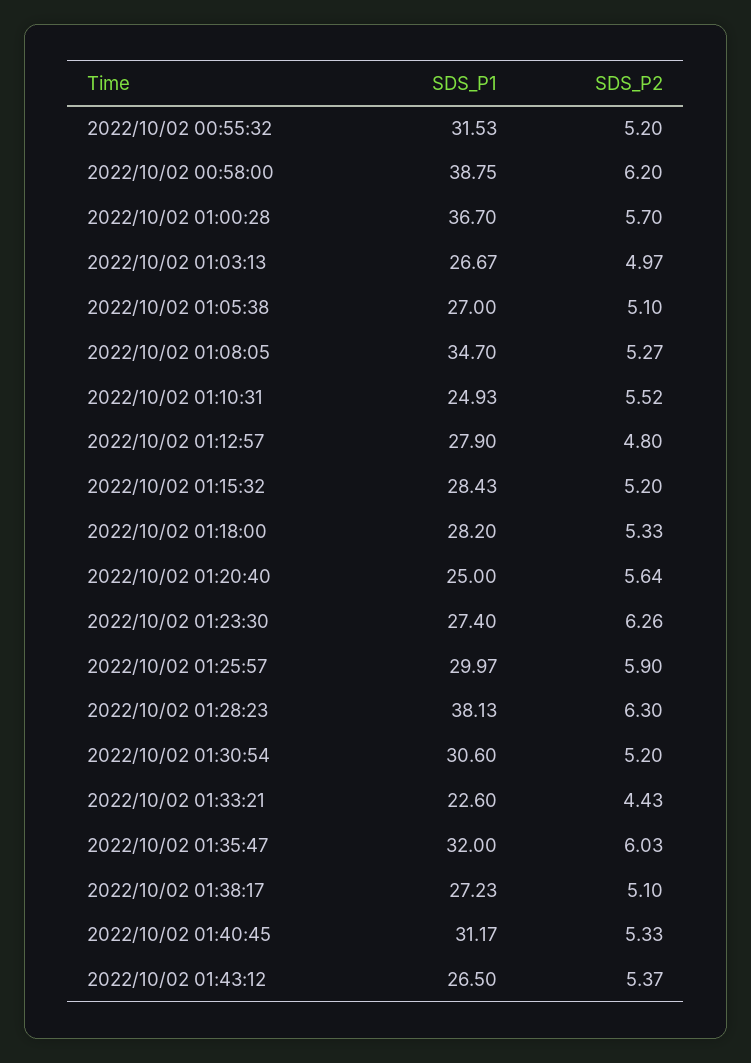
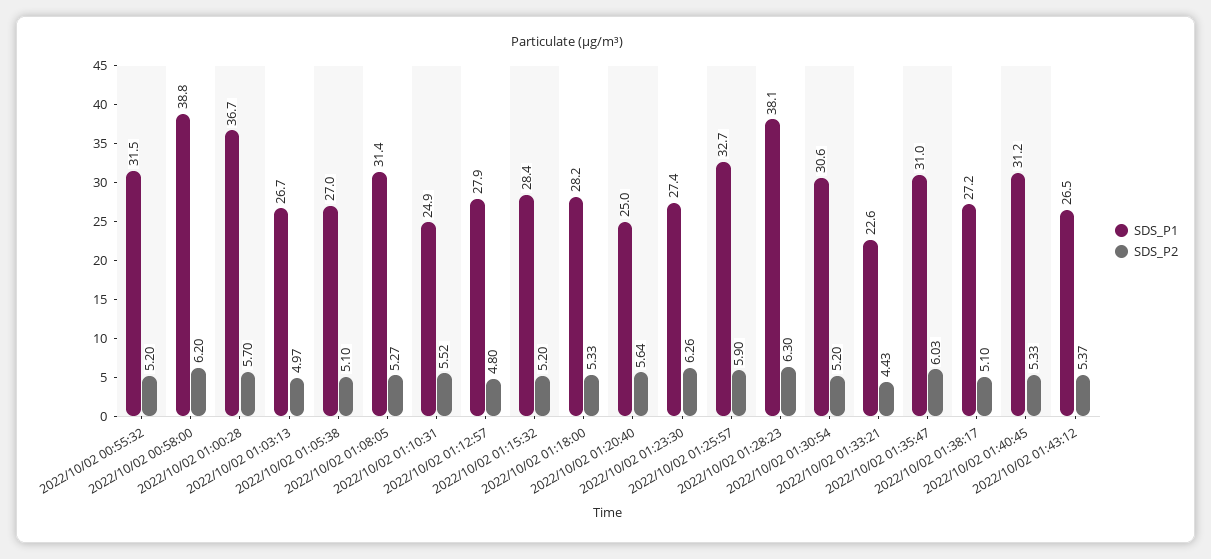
  {
    "SDS_P1": {
      "2022/10/02 00:55:32": 31.53,
      "2022/10/02 00:58:00": 38.75,
      "2022/10/02 01:00:28": 36.7,
      "2022/10/02 01:03:13": 26.67,
      "2022/10/02 01:05:38": 27,
-     "2022/10/02 01:08:05": 34.7,
+     "2022/10/02 01:08:05": 31.4,
      "2022/10/02 01:10:31": 24.93,
      "2022/10/02 01:12:57": 27.9,
      "2022/10/02 01:15:32": 28.43,
      "2022/10/02 01:18:00": 28.2,
      "2022/10/02 01:20:40": 25,
      "2022/10/02 01:23:30": 27.4,
-     "2022/10/02 01:25:57": 29.97,
+     "2022/10/02 01:25:57": 32.7,
      "2022/10/02 01:28:23": 38.13,
      "2022/10/02 01:30:54": 30.6,
      "2022/10/02 01:33:21": 22.6,
-     "2022/10/02 01:35:47": 32,
+     "2022/10/02 01:35:47": 31,
      "2022/10/02 01:38:17": 27.23,
      "2022/10/02 01:40:45": 31.17,
      "2022/10/02 01:43:12": 26.5
    },
    "SDS_P2": {
      "2022/10/02 00:55:32": 5.2,
      "2022/10/02 00:58:00": 6.2,
      "2022/10/02 01:00:28": 5.7,
      "2022/10/02 01:03:13": 4.97,
      "2022/10/02 01:05:38": 5.1,
      "2022/10/02 01:08:05": 5.27,
      "2022/10/02 01:10:31": 5.52,
      "2022/10/02 01:12:57": 4.8,
      "2022/10/02 01:15:32": 5.2,
      "2022/10/02 01:18:00": 5.33,
      "2022/10/02 01:20:40": 5.64,
      "2022/10/02 01:23:30": 6.26,
      "2022/10/02 01:25:57": 5.9,
      "2022/10/02 01:28:23": 6.3,
      "2022/10/02 01:30:54": 5.2,
      "2022/10/02 01:33:21": 4.43,
      "2022/10/02 01:35:47": 6.03,
      "2022/10/02 01:38:17": 5.1,
      "2022/10/02 01:40:45": 5.33,
      "2022/10/02 01:43:12": 5.37
    }
  }

